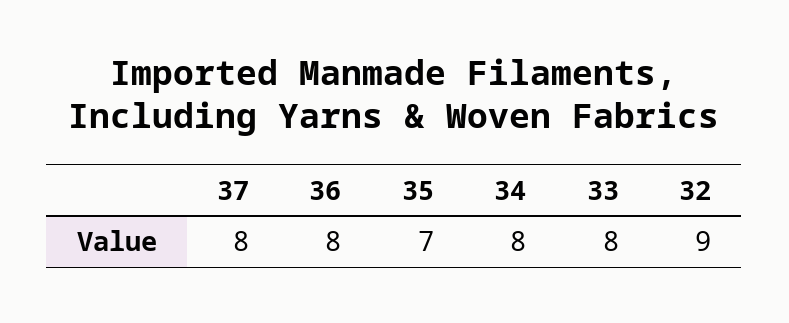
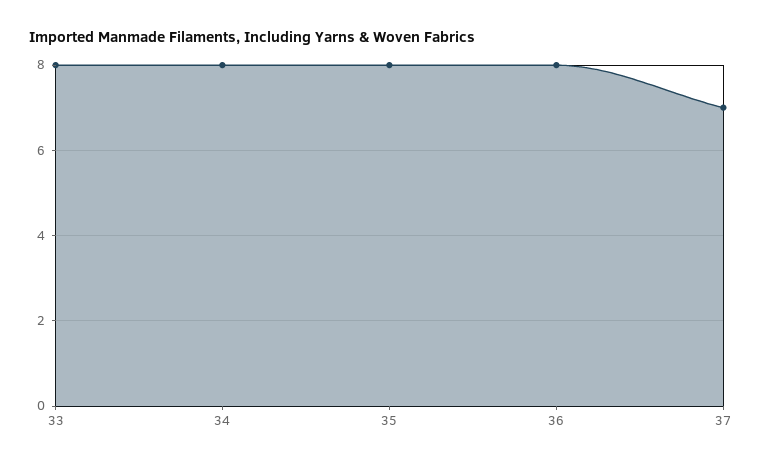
  {
-   "37": 8,
+   "37": 7,
    "36": 8,
-   "35": 7,
+   "35": 8,
    "34": 8,
-   "33": 8,
+   "33": 8
-   "32": 9
  }

